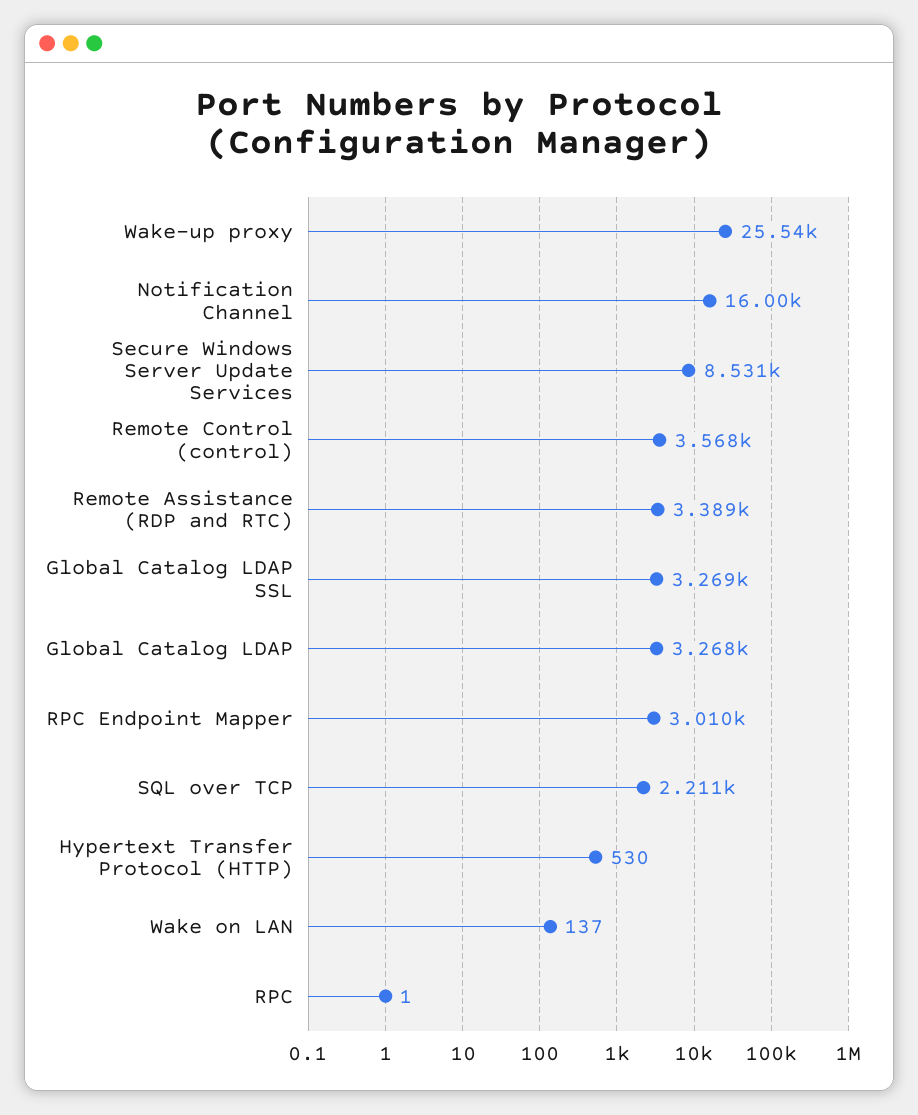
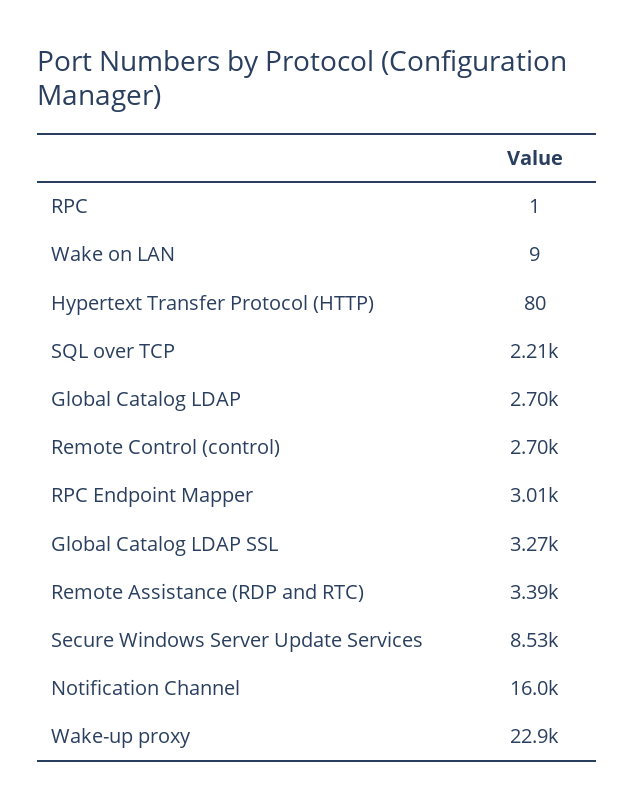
  {
-   "Wake-up proxy": 25540,
+   "Wake-up proxy": 22900,
    "Notification Channel": 16000,
    "Secure Windows Server Update Services": 8531,
-   "Remote Control (control)": 3568,
+   "Remote Control (control)": 2700,
    "Remote Assistance (RDP and RTC)": 3389,
    "Global Catalog LDAP SSL": 3269,
-   "Global Catalog LDAP": 3268,
+   "Global Catalog LDAP": 2700,
    "RPC Endpoint Mapper": 3010,
    "SQL over TCP": 2211,
-   "Hypertext Transfer Protocol (HTTP)": 530,
+   "Hypertext Transfer Protocol (HTTP)": 80,
-   "Wake on LAN": 137,
+   "Wake on LAN": 9,
    "RPC": 1
  }

